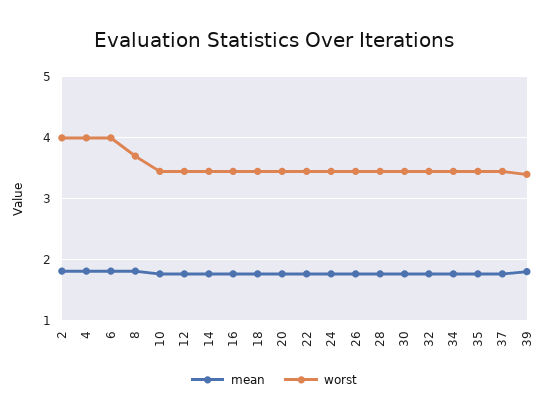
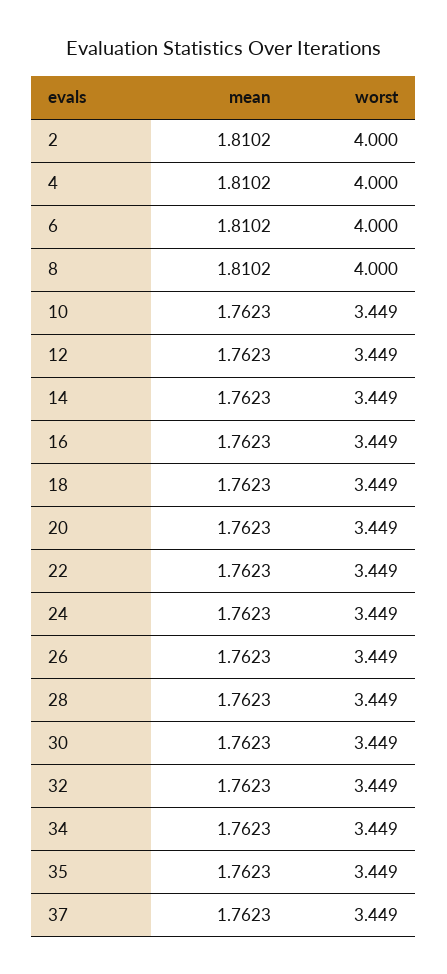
  {
    "mean": {
      "2": 1.8102,
      "4": 1.8102,
      "6": 1.8102,
      "8": 1.8102,
      "10": 1.7623,
      "12": 1.7623,
      "14": 1.7623,
      "16": 1.7623,
      "18": 1.7623,
      "20": 1.7623,
      "22": 1.7623,
      "24": 1.7623,
      "26": 1.7623,
      "28": 1.7623,
      "30": 1.7623,
      "32": 1.7623,
      "34": 1.7623,
      "35": 1.7623,
-     "37": 1.7623,
+     "37": 1.7623
-     "39": 1.8
    },
    "worst": {
      "2": 4,
      "4": 4,
      "6": 4,
-     "8": 3.7,
+     "8": 4,
      "10": 3.449,
      "12": 3.449,
      "14": 3.449,
      "16": 3.449,
      "18": 3.449,
      "20": 3.449,
      "22": 3.449,
      "24": 3.449,
      "26": 3.449,
      "28": 3.449,
      "30": 3.449,
      "32": 3.449,
      "34": 3.449,
      "35": 3.449,
-     "37": 3.449,
+     "37": 3.449
-     "39": 3.4
    }
  }

